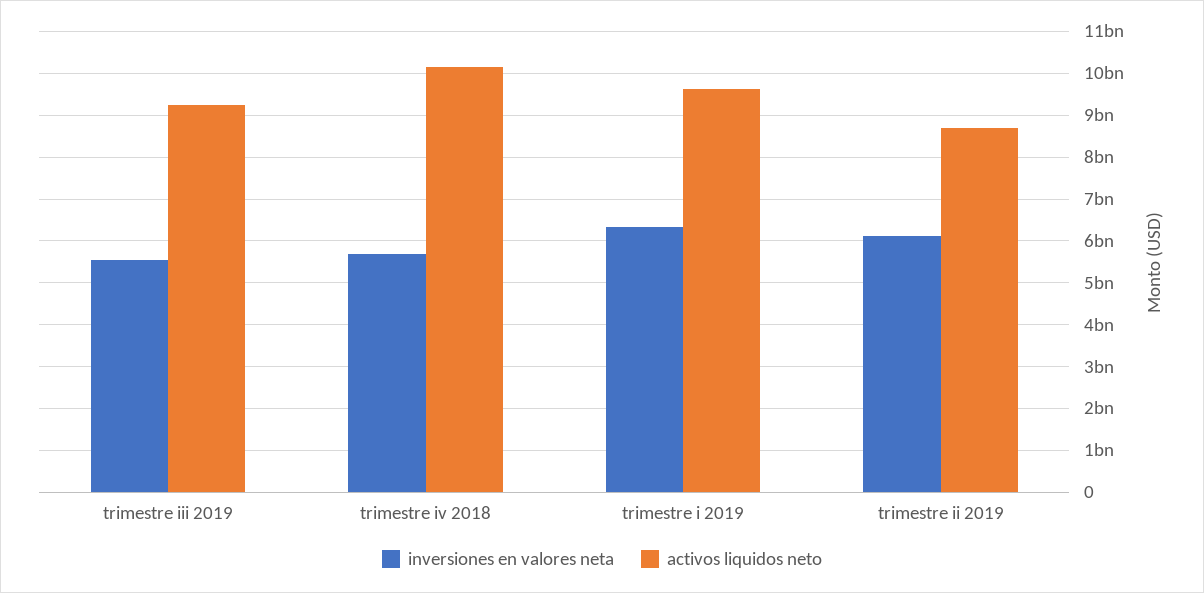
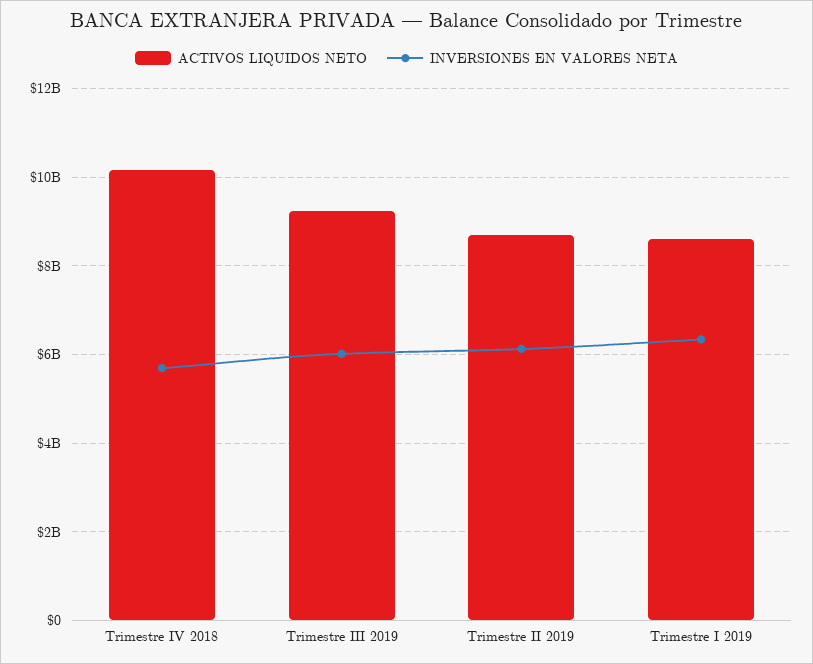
  {
    "inversiones en valores neta": {
-     "trimestre iii 2019": 5600000000,
+     "trimestre iii 2019": 6000000000,
      "trimestre iv 2018": 5600000000,
      "trimestre i 2019": 6400000000,
      "trimestre ii 2019": 6200000000
    },
    "activos liquidos neto": {
      "trimestre iii 2019": 9200000000,
      "trimestre iv 2018": 10200000000,
-     "trimestre i 2019": 9600000000,
+     "trimestre i 2019": 8600000000,
      "trimestre ii 2019": 8600000000
    }
  }

